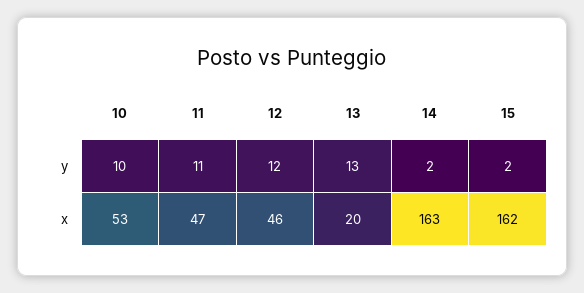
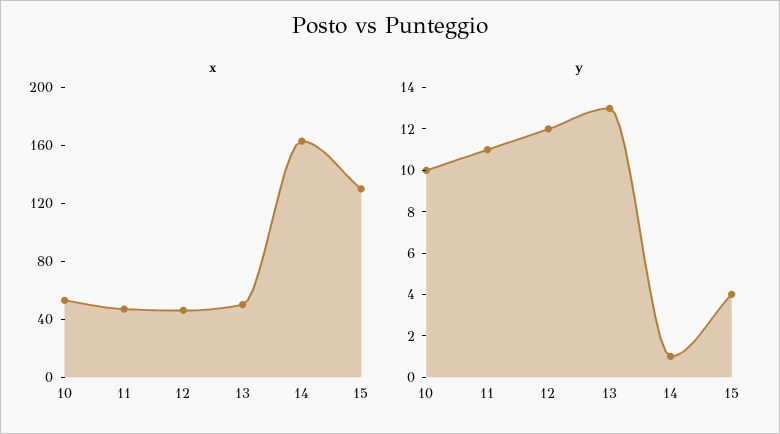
  {
    "y": {
      "10": 10,
      "11": 11,
      "12": 12,
      "13": 13,
-     "14": 2,
+     "14": 1,
-     "15": 2
+     "15": 4
    },
    "x": {
      "10": 53,
      "11": 47,
      "12": 46,
-     "13": 20,
+     "13": 50,
      "14": 163,
-     "15": 162
+     "15": 130
    }
  }

